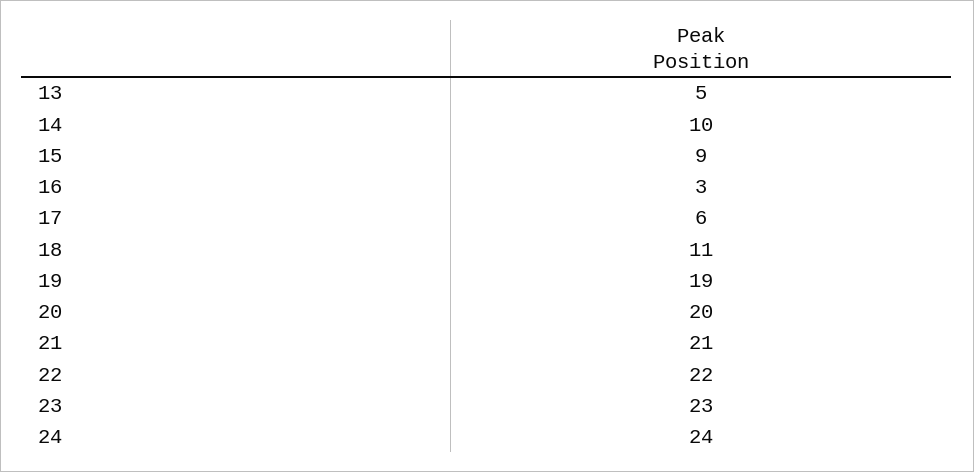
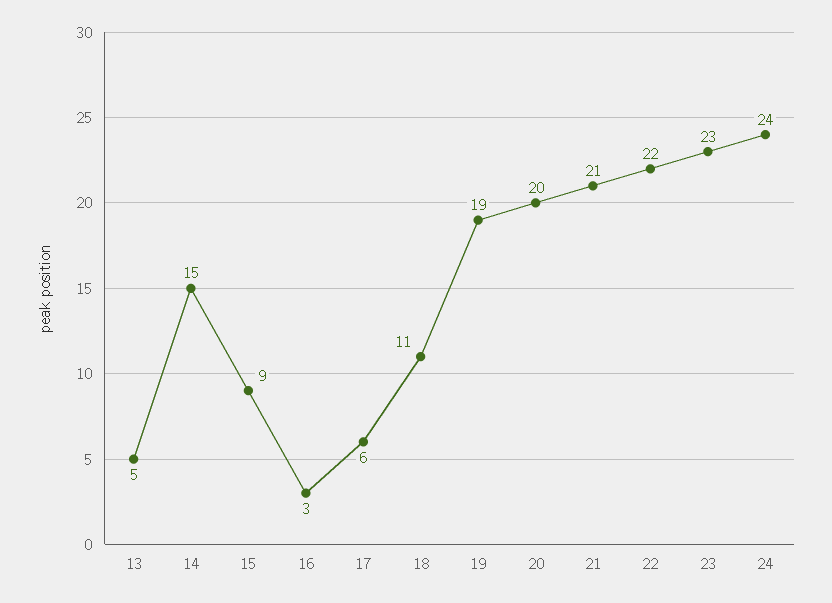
  {
    "13": 5,
-   "14": 10,
+   "14": 15,
    "15": 9,
    "16": 3,
    "17": 6,
    "18": 11,
    "19": 19,
    "20": 20,
    "21": 21,
    "22": 22,
    "23": 23,
    "24": 24
  }

